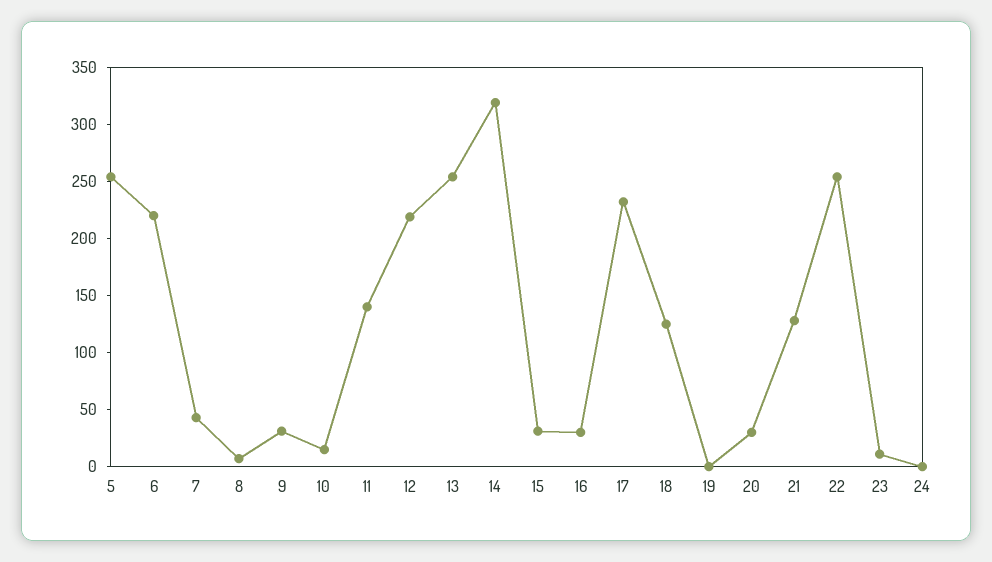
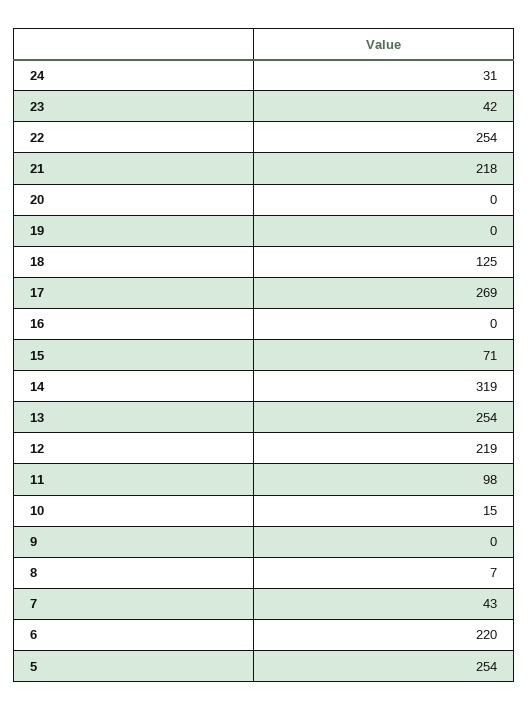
  {
    "5": 254,
    "6": 220,
    "7": 43,
    "8": 7,
-   "9": 30,
+   "9": 0,
    "10": 15,
-   "11": 140,
+   "11": 98,
    "12": 219,
    "13": 254,
    "14": 319,
-   "15": 30,
+   "15": 71,
-   "16": 30,
+   "16": 0,
-   "17": 230,
+   "17": 269,
    "18": 125,
    "19": 0,
-   "20": 30,
+   "20": 0,
-   "21": 130,
+   "21": 218,
    "22": 254,
-   "23": 10,
+   "23": 42,
-   "24": 0
+   "24": 31
  }

